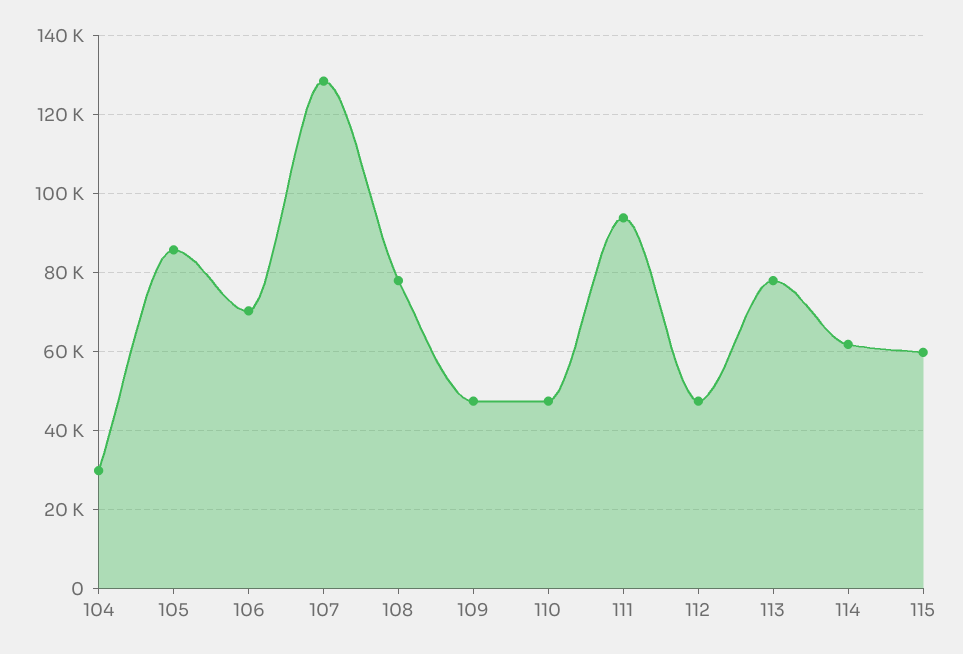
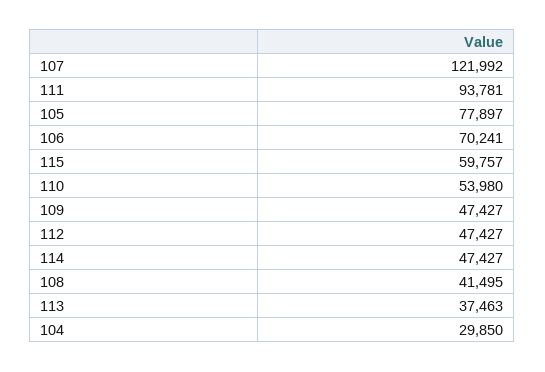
  {
    "104": 29850,
-   "105": 86000,
+   "105": 77897,
    "106": 70241,
-   "107": 128000,
+   "107": 121992,
-   "108": 78000,
+   "108": 41495,
    "109": 47427,
-   "110": 48000,
+   "110": 53980,
    "111": 93781,
    "112": 47427,
-   "113": 78000,
+   "113": 37463,
-   "114": 62000,
+   "114": 47427,
    "115": 59757
  }

